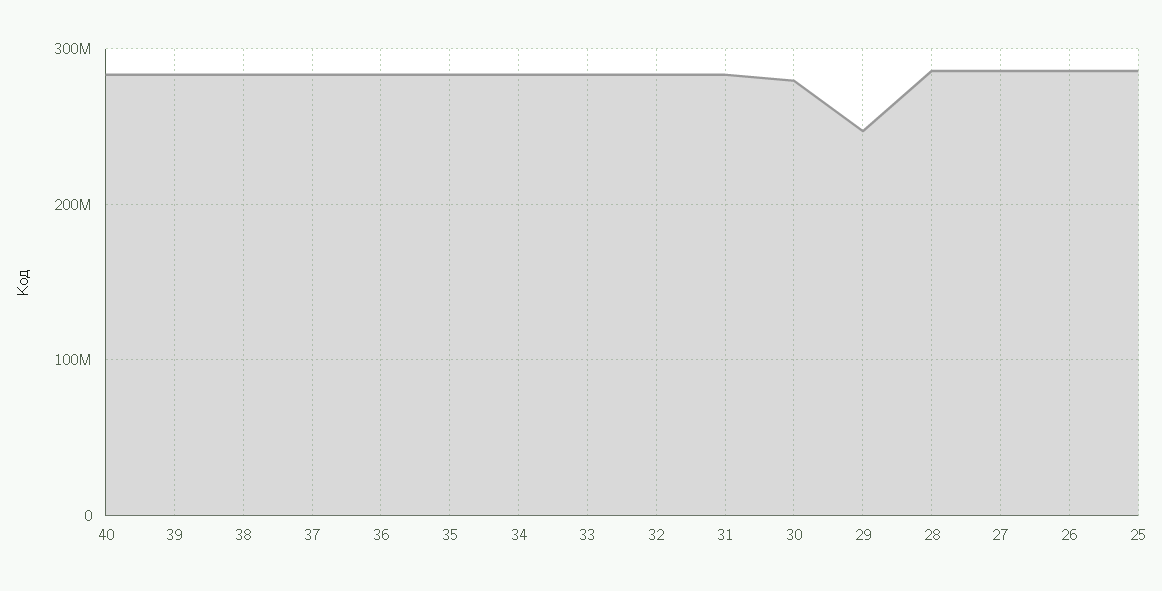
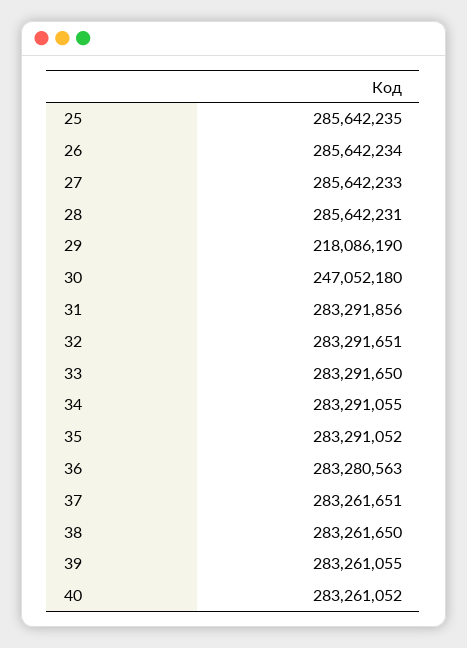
  {
    "40": 283261052,
    "39": 283261055,
    "38": 283261650,
    "37": 283261651,
    "36": 283280563,
    "35": 283291052,
    "34": 283291055,
    "33": 283291650,
    "32": 283291651,
    "31": 283291856,
-   "30": 280000000,
+   "30": 247052180,
-   "29": 250000000,
+   "29": 218086190,
    "28": 285642231,
    "27": 285642233,
    "26": 285642234,
    "25": 285642235
  }

